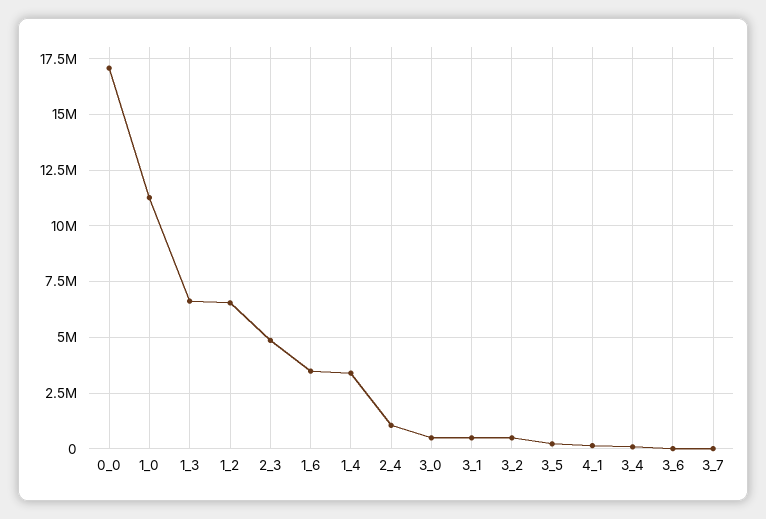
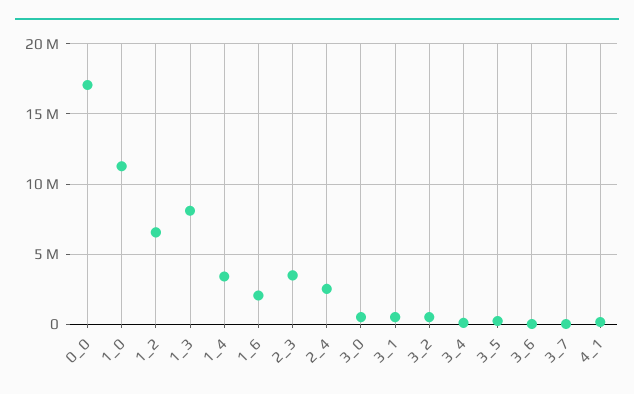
  {
    "0_0": 17000000,
    "1_0": 11500000,
-   "1_3": 6500000,
+   "1_3": 8000000,
    "1_2": 6500000,
-   "2_3": 5000000,
+   "2_3": 3500000,
-   "1_6": 3500000,
+   "1_6": 2000000,
    "1_4": 3500000,
-   "2_4": 1000000,
+   "2_4": 2500000,
    "3_0": 500000,
    "3_1": 500000,
    "3_2": 500000,
    "3_5": 0,
    "4_1": 0,
    "3_4": 0,
    "3_6": 0,
    "3_7": 0
  }

